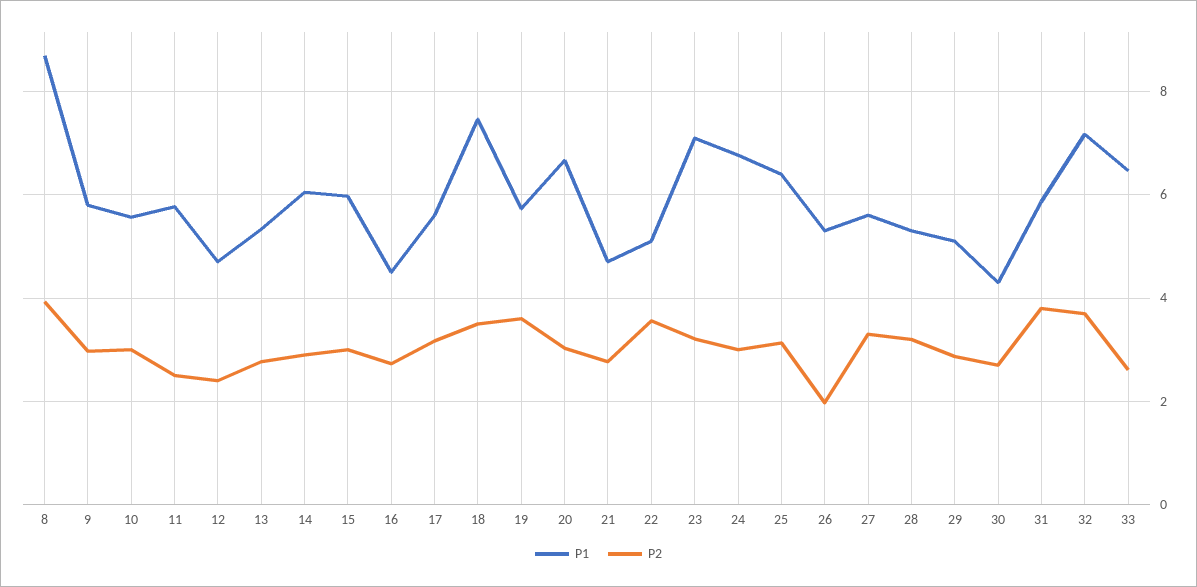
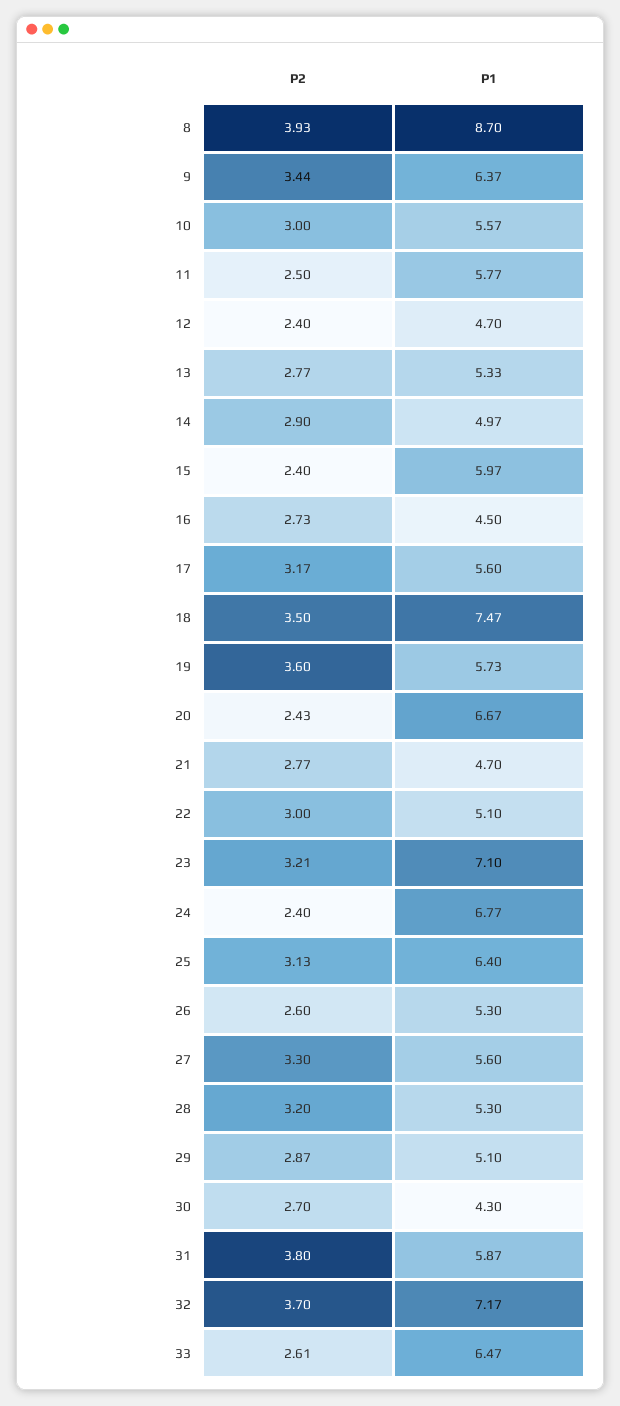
  {
    "P1": {
      "8": 8.7,
-     "9": 5.8,
+     "9": 6.37,
      "10": 5.57,
      "11": 5.77,
      "12": 4.7,
      "13": 5.33,
-     "14": 6,
+     "14": 4.97,
      "15": 5.97,
      "16": 4.5,
      "17": 5.6,
      "18": 7.47,
      "19": 5.73,
      "20": 6.67,
      "21": 4.7,
      "22": 5.1,
      "23": 7.1,
      "24": 6.77,
      "25": 6.4,
      "26": 5.3,
      "27": 5.6,
      "28": 5.3,
      "29": 5.1,
      "30": 4.3,
      "31": 5.87,
      "32": 7.17,
      "33": 6.47
    },
    "P2": {
      "8": 3.93,
-     "9": 3,
+     "9": 3.44,
      "10": 3,
      "11": 2.5,
      "12": 2.4,
      "13": 2.77,
      "14": 2.9,
-     "15": 3,
+     "15": 2.4,
      "16": 2.73,
      "17": 3.17,
      "18": 3.5,
      "19": 3.6,
-     "20": 3,
+     "20": 2.43,
      "21": 2.77,
-     "22": 3.6,
+     "22": 3,
      "23": 3.21,
-     "24": 3,
+     "24": 2.4,
      "25": 3.13,
-     "26": 2,
+     "26": 2.6,
      "27": 3.3,
      "28": 3.2,
      "29": 2.87,
      "30": 2.7,
      "31": 3.8,
      "32": 3.7,
      "33": 2.61
    }
  }

